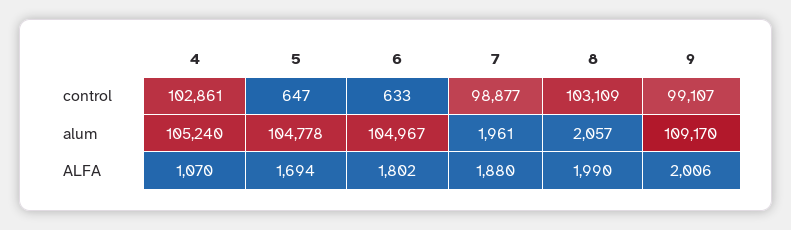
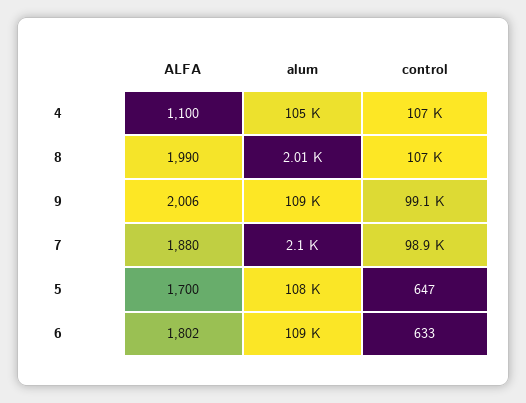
  {
    "4": {
-     "control": 102861,
+     "control": 107000,
      "alum": 105240,
-     "ALFA": 1070
+     "ALFA": 1100
    },
    "5": {
      "control": 647,
-     "alum": 104778,
+     "alum": 108000,
-     "ALFA": 1694
+     "ALFA": 1700
    },
    "6": {
      "control": 633,
-     "alum": 104967,
+     "alum": 109000,
      "ALFA": 1802
    },
    "7": {
      "control": 98877,
-     "alum": 1961,
+     "alum": 2100,
      "ALFA": 1880
    },
    "8": {
-     "control": 103109,
+     "control": 107000,
-     "alum": 2057,
+     "alum": 2010,
      "ALFA": 1990
    },
    "9": {
      "control": 99107,
      "alum": 109170,
      "ALFA": 2006
    }
  }

